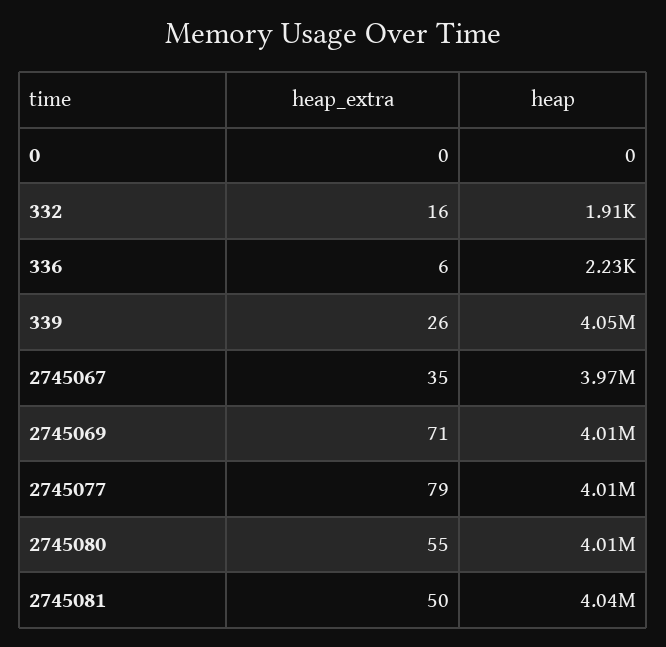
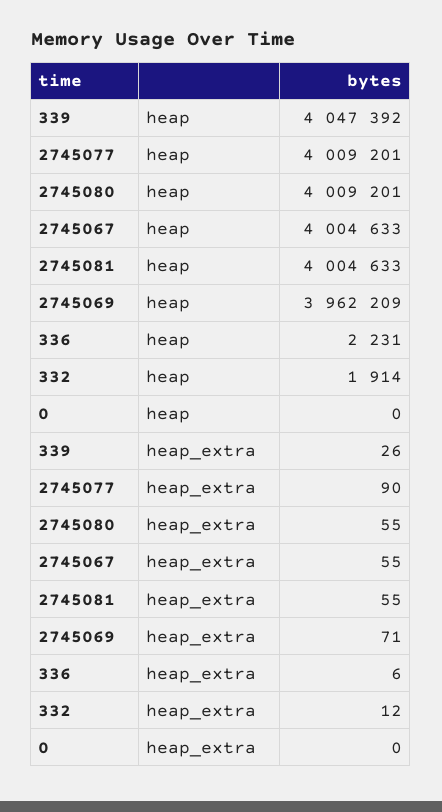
  {
    "heap_extra": {
      "0": 0,
-     "332": 16,
+     "332": 12,
      "336": 6,
      "339": 26,
-     "2745067": 35,
+     "2745067": 55,
      "2745069": 71,
-     "2745077": 79,
+     "2745077": 90,
      "2745080": 55,
-     "2745081": 50
+     "2745081": 55
    },
    "heap": {
      "0": 0,
      "332": 1914,
      "336": 2231,
      "339": 4047392,
-     "2745067": 3970000,
+     "2745067": 4004633,
-     "2745069": 4010000,
+     "2745069": 3962209,
      "2745077": 4009201,
      "2745080": 4009201,
-     "2745081": 4040000
+     "2745081": 4004633
    }
  }

